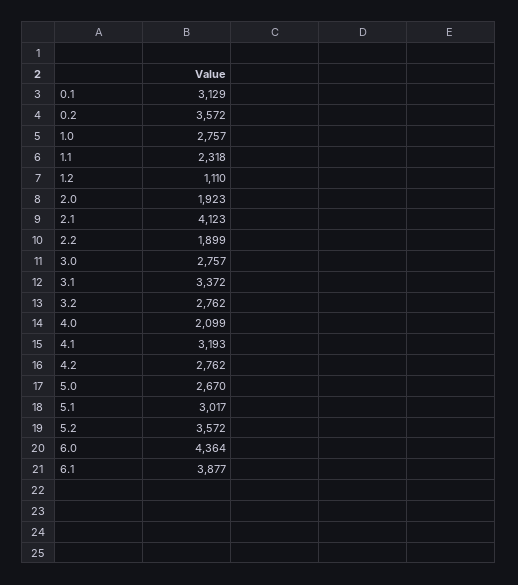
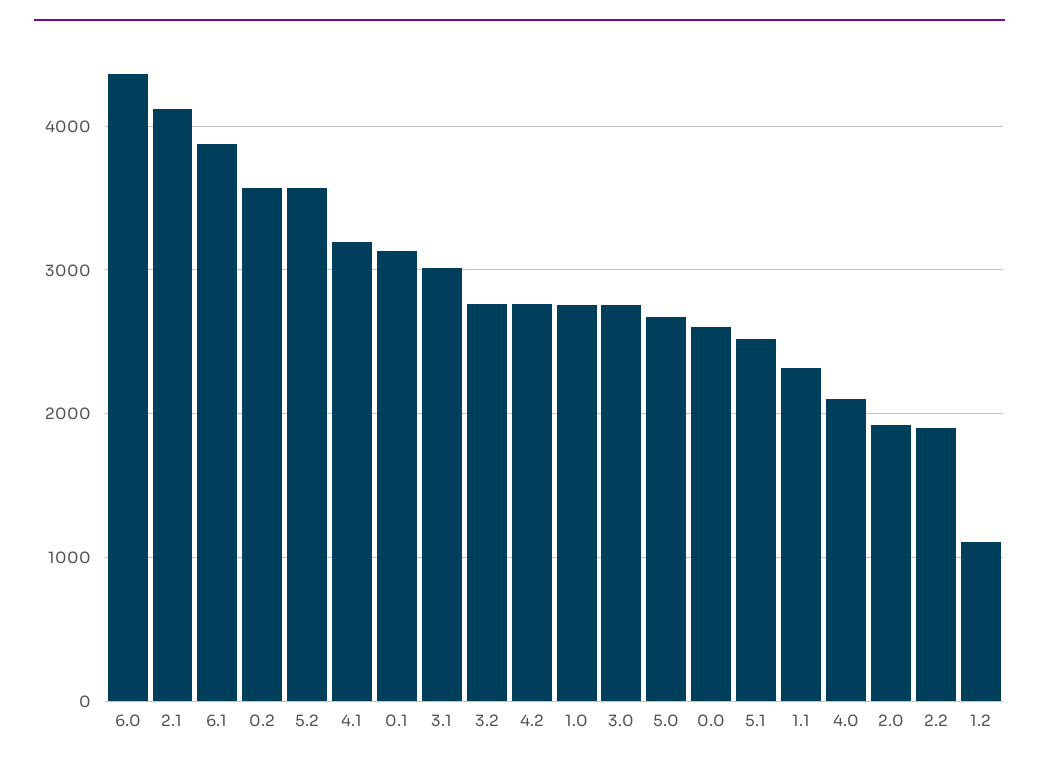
  {
    "0.1": 3129,
    "0.2": 3572,
    "1.0": 2757,
    "1.1": 2318,
    "1.2": 1110,
    "2.0": 1923,
    "2.1": 4123,
    "2.2": 1899,
    "3.0": 2757,
-   "3.1": 3372,
+   "3.1": 3000,
    "3.2": 2762,
    "4.0": 2099,
    "4.1": 3193,
    "4.2": 2762,
    "5.0": 2670,
-   "5.1": 3017,
+   "5.1": 2500,
    "5.2": 3572,
    "6.0": 4364,
-   "6.1": 3877
+   "6.1": 3877,
+   "0.0": 2600
  }

